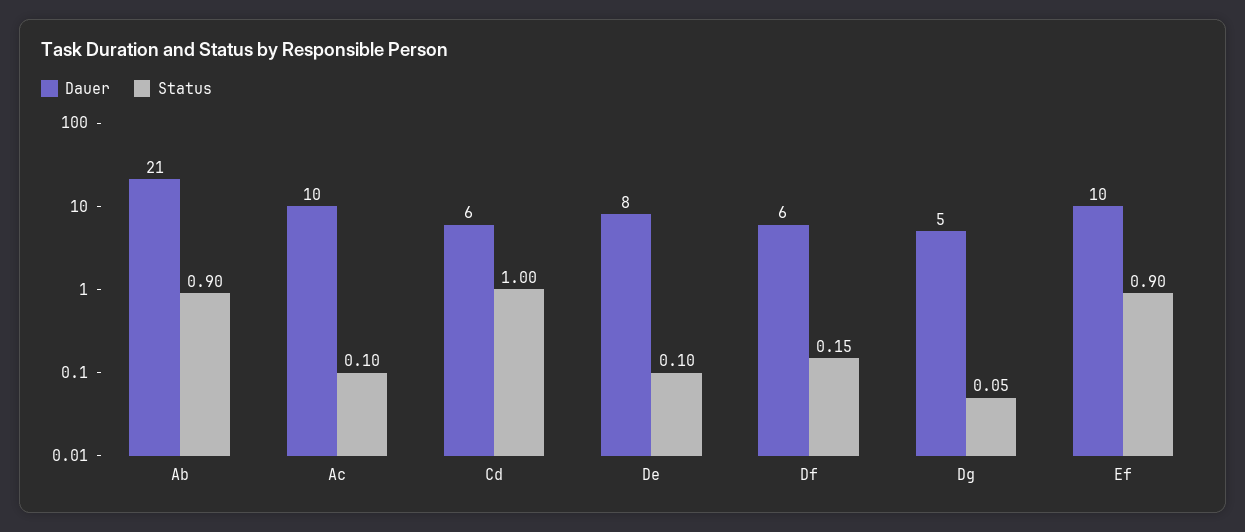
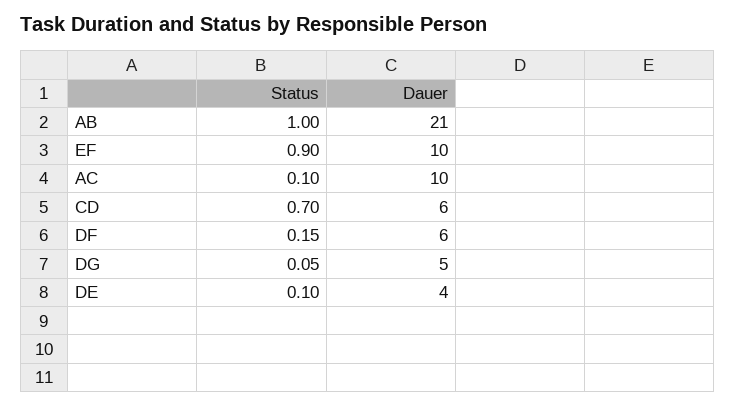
  {
    "Dauer": {
      "Ab": 21,
      "Ac": 10,
      "Cd": 6,
-     "De": 8,
+     "De": 4,
      "Df": 6,
      "Dg": 5,
      "Ef": 10
    },
    "Status": {
-     "Ab": 0.9,
+     "Ab": 1,
      "Ac": 0.1,
-     "Cd": 1,
+     "Cd": 0.7,
      "De": 0.1,
      "Df": 0.15,
      "Dg": 0.05,
      "Ef": 0.9
    }
  }

